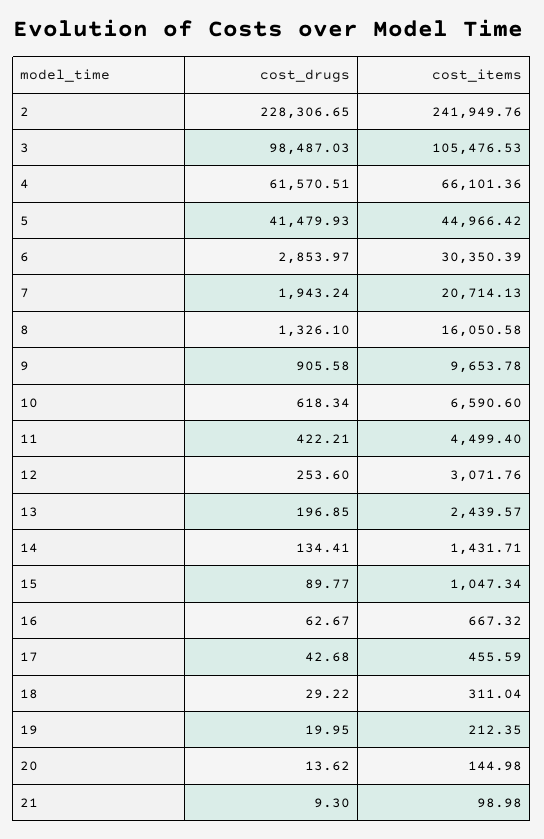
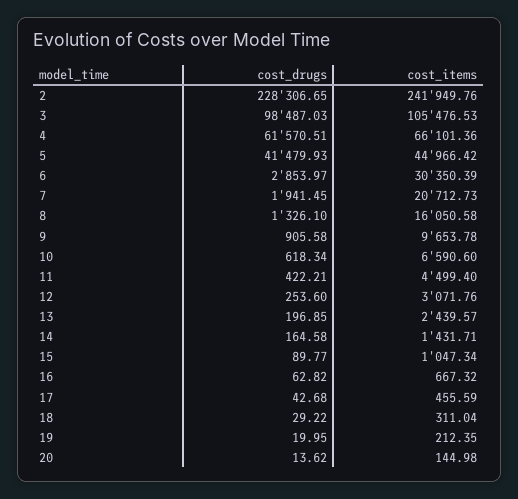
  {
    "cost_drugs": {
      "2": 228306.65,
      "3": 98487.03,
      "4": 61570.51,
      "5": 41479.93,
      "6": 2853.97,
-     "7": 1943.24,
+     "7": 1941.45,
      "8": 1326.1,
      "9": 905.58,
      "10": 618.34,
      "11": 422.21,
      "12": 253.6,
      "13": 196.85,
-     "14": 134.41,
+     "14": 164.58,
      "15": 89.77,
-     "16": 62.67,
+     "16": 62.82,
      "17": 42.68,
      "18": 29.22,
      "19": 19.95,
-     "20": 13.62,
+     "20": 13.62
-     "21": 9.3
    },
    "cost_items": {
      "2": 241949.76,
      "3": 105476.53,
      "4": 66101.36,
      "5": 44966.42,
      "6": 30350.39,
-     "7": 20714.13,
+     "7": 20712.73,
      "8": 16050.58,
      "9": 9653.78,
      "10": 6590.6,
      "11": 4499.4,
      "12": 3071.76,
      "13": 2439.57,
      "14": 1431.71,
      "15": 1047.34,
      "16": 667.32,
      "17": 455.59,
      "18": 311.04,
      "19": 212.35,
-     "20": 144.98,
+     "20": 144.98
-     "21": 98.98
    }
  }

